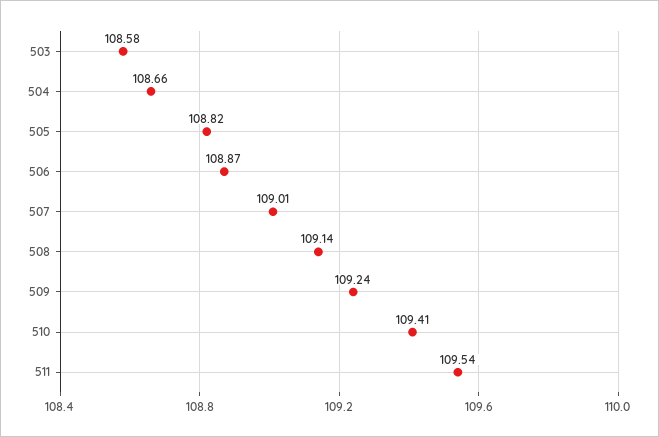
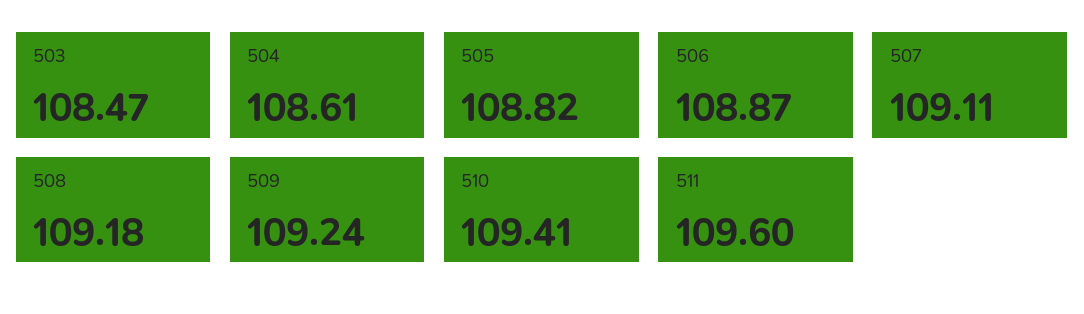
  {
-   "503": 108.58,
+   "503": 108.47,
-   "504": 108.66,
+   "504": 108.61,
    "505": 108.82,
    "506": 108.87,
-   "507": 109.01,
+   "507": 109.11,
-   "508": 109.14,
+   "508": 109.18,
    "509": 109.24,
    "510": 109.41,
-   "511": 109.54
+   "511": 109.6
  }

